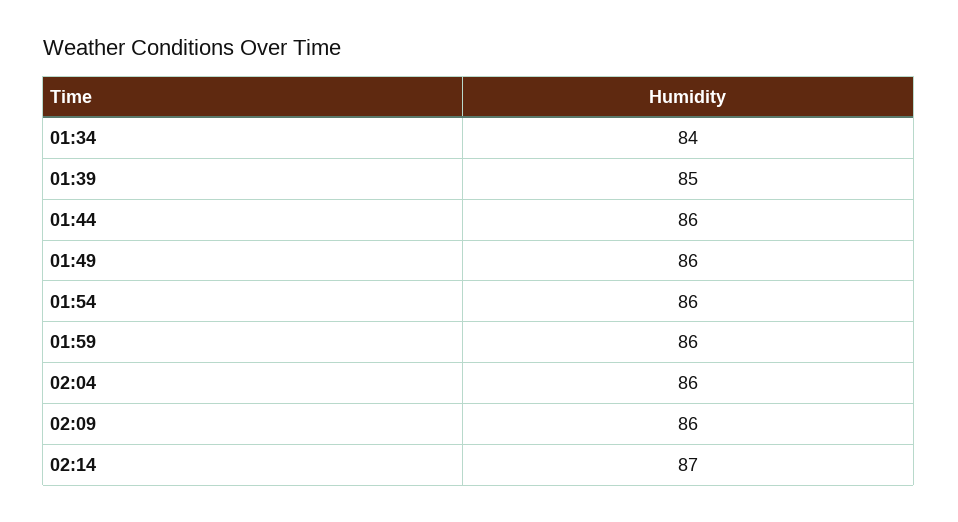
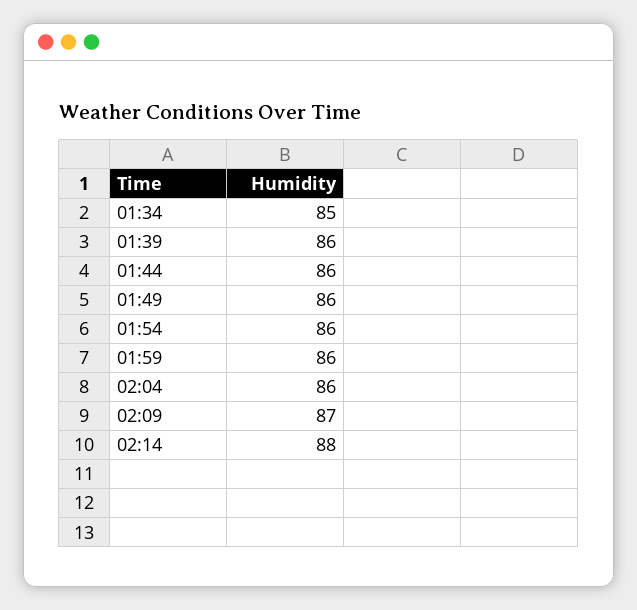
  {
-   "01:34": 84,
+   "01:34": 85,
-   "01:39": 85,
+   "01:39": 86,
    "01:44": 86,
    "01:49": 86,
    "01:54": 86,
    "01:59": 86,
    "02:04": 86,
-   "02:09": 86,
+   "02:09": 87,
-   "02:14": 87
+   "02:14": 88
  }

